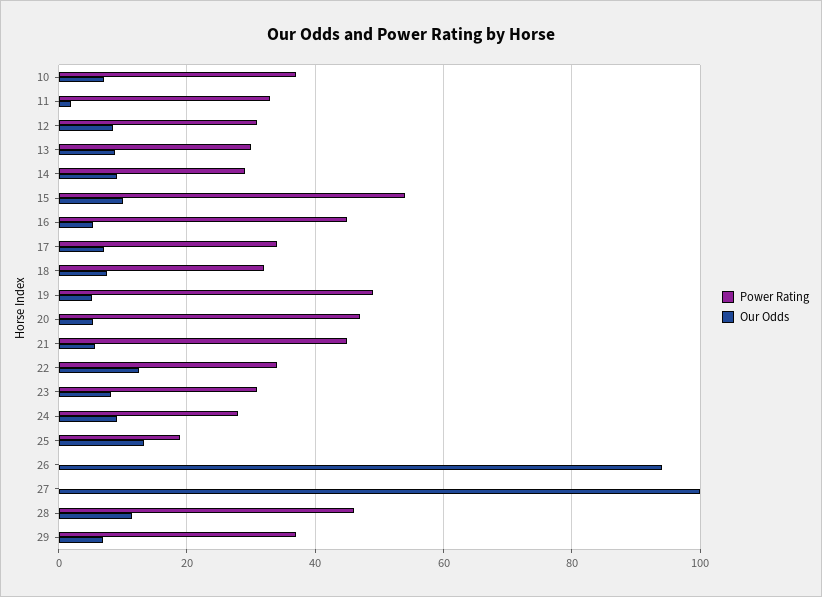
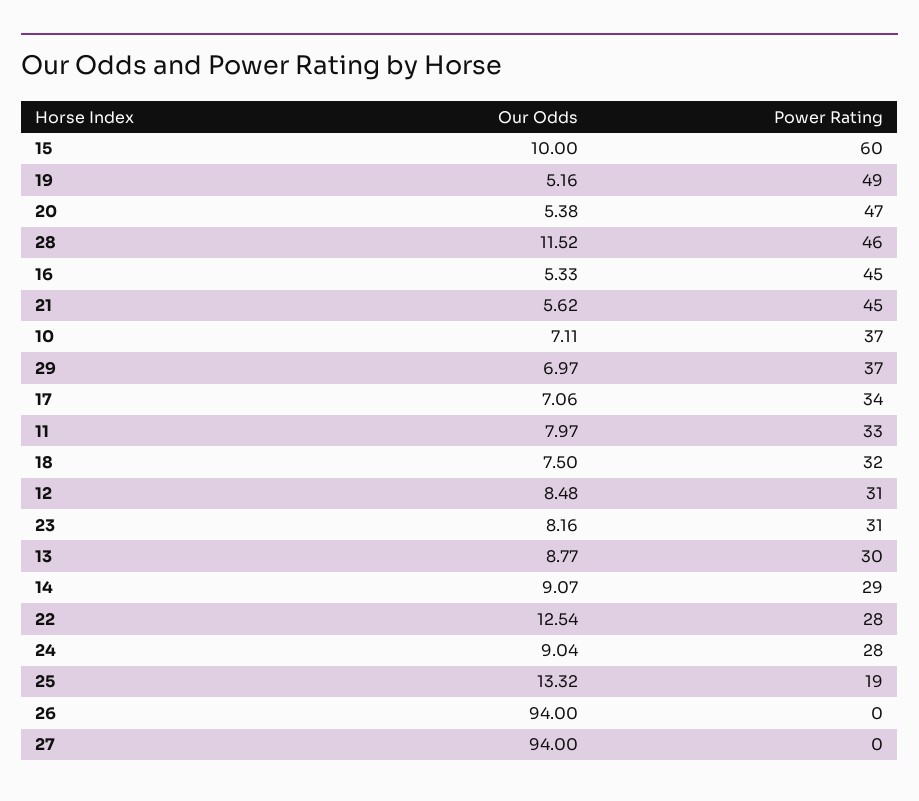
  {
    "Power Rating": {
      "10": 37,
      "11": 33,
      "12": 31,
      "13": 30,
      "14": 29,
-     "15": 54,
+     "15": 60,
      "16": 45,
      "17": 34,
      "18": 32,
      "19": 49,
      "20": 47,
      "21": 45,
-     "22": 34,
+     "22": 28,
      "23": 31,
      "24": 28,
      "25": 19,
      "26": 0,
      "27": 0,
      "28": 46,
      "29": 37
    },
    "Our Odds": {
      "10": 7.11,
-     "11": 2,
+     "11": 7.97,
      "12": 8.48,
      "13": 8.77,
      "14": 9.07,
      "15": 10,
      "16": 5.33,
      "17": 7.06,
      "18": 7.5,
      "19": 5.16,
      "20": 5.38,
      "21": 5.62,
      "22": 12.54,
      "23": 8.16,
      "24": 9.04,
      "25": 13.32,
      "26": 94,
-     "27": 100,
+     "27": 94,
      "28": 11.52,
      "29": 6.97
    }
  }

